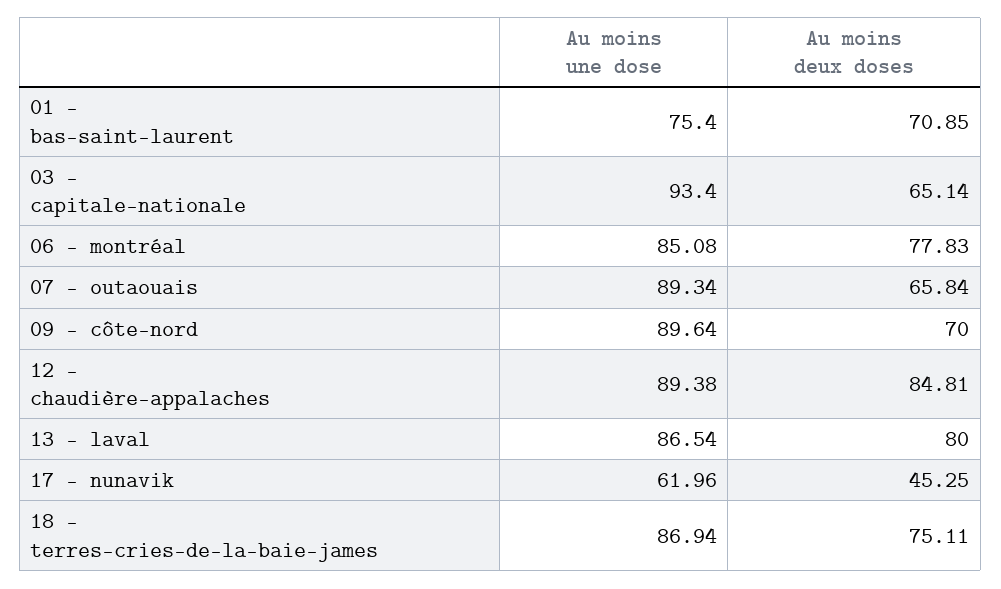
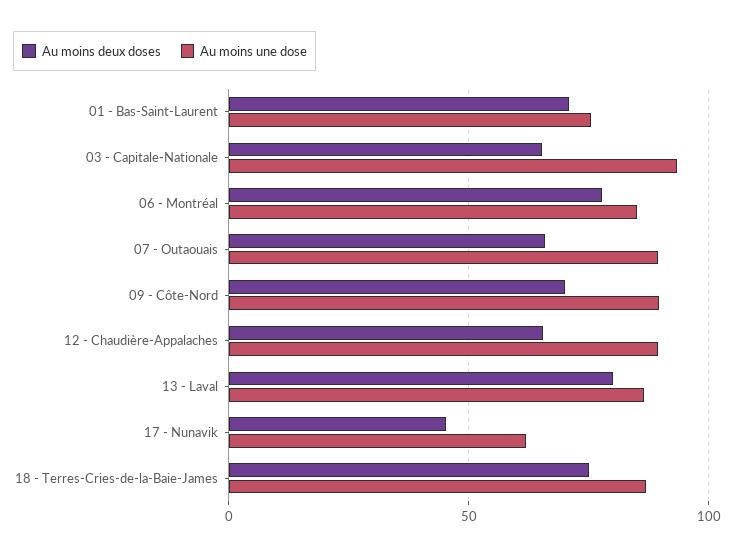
  {
    "Au moins une dose": {
      "01 - bas-saint-laurent": 75.4,
      "03 - capitale-nationale": 93.4,
      "06 - montréal": 85.08,
      "07 - outaouais": 89.34,
      "09 - côte-nord": 89.64,
      "12 - chaudière-appalaches": 89.38,
      "13 - laval": 86.54,
      "17 - nunavik": 61.96,
      "18 - terres-cries-de-la-baie-james": 86.94
    },
    "Au moins deux doses": {
      "01 - bas-saint-laurent": 70.85,
      "03 - capitale-nationale": 65.14,
      "06 - montréal": 77.83,
      "07 - outaouais": 65.84,
      "09 - côte-nord": 70,
-     "12 - chaudière-appalaches": 84.81,
+     "12 - chaudière-appalaches": 65,
      "13 - laval": 80,
      "17 - nunavik": 45.25,
      "18 - terres-cries-de-la-baie-james": 75.11
    }
  }

